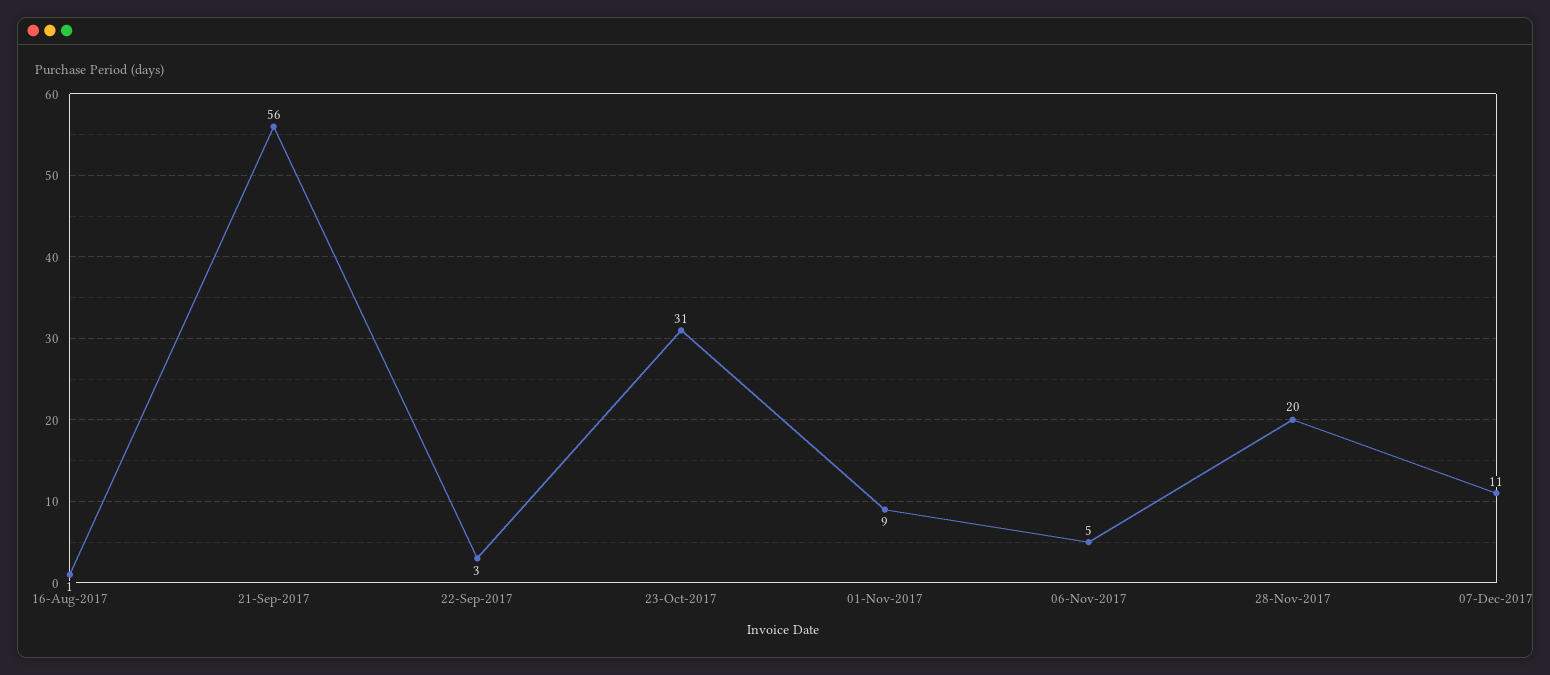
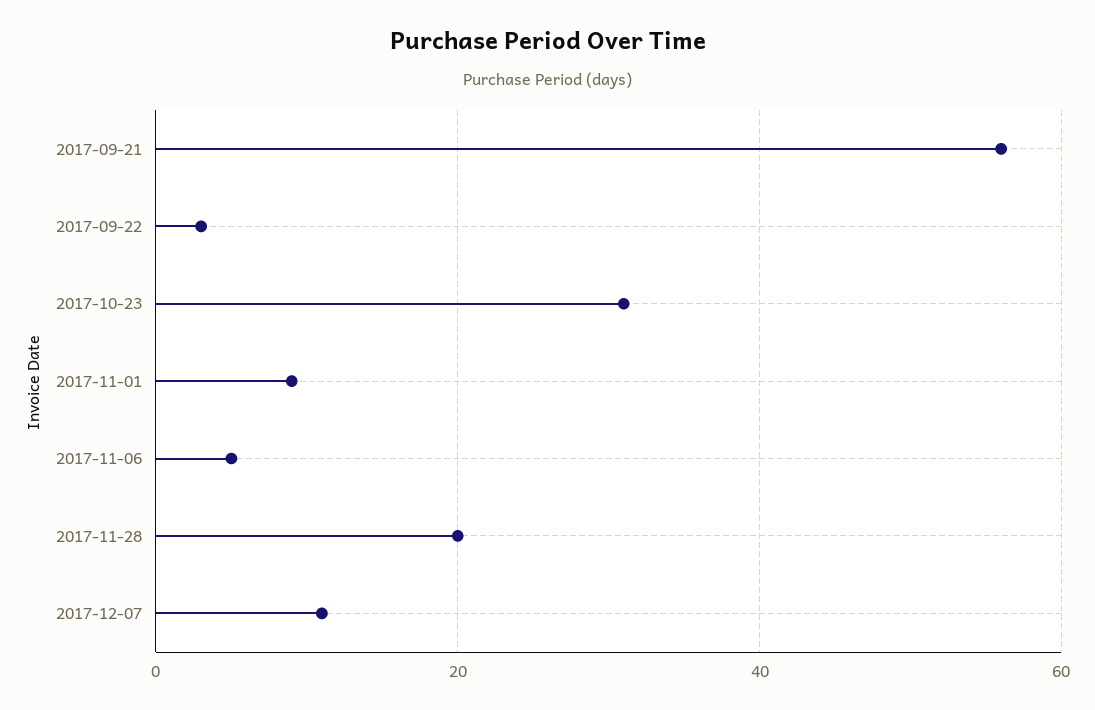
  {
-   "16-Aug-2017": 1,
    "21-Sep-2017": 56,
    "22-Sep-2017": 3,
    "23-Oct-2017": 31,
    "01-Nov-2017": 9,
    "06-Nov-2017": 5,
    "28-Nov-2017": 20,
    "07-Dec-2017": 11
  }

